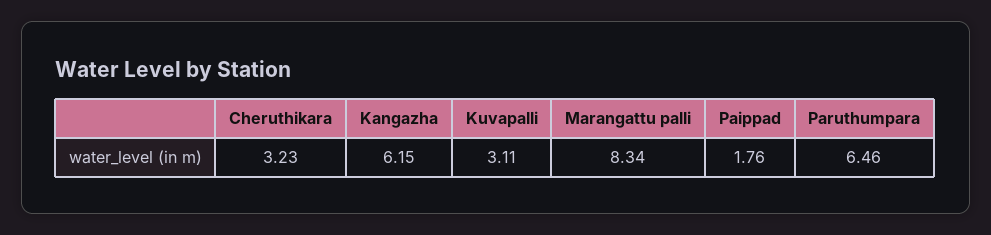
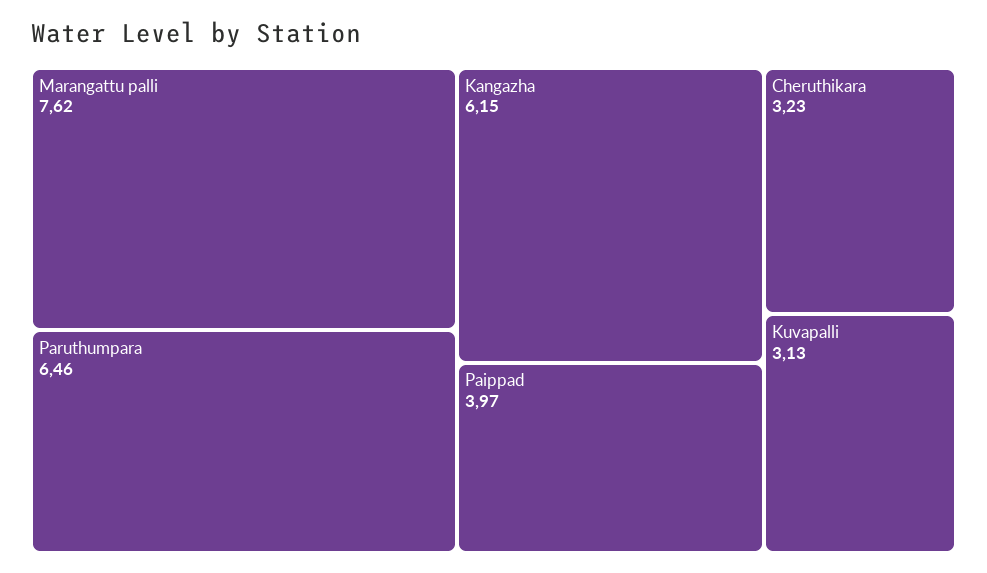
  {
    "Cheruthikara": 3.23,
    "Kangazha": 6.15,
-   "Kuvapalli": 3.11,
+   "Kuvapalli": 3.13,
-   "Marangattu palli": 8.34,
+   "Marangattu palli": 7.62,
-   "Paippad": 1.76,
+   "Paippad": 3.97,
    "Paruthumpara": 6.46
  }

